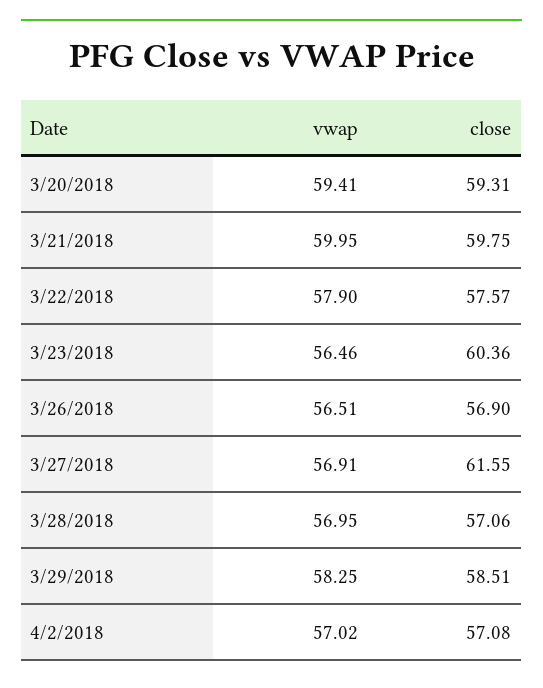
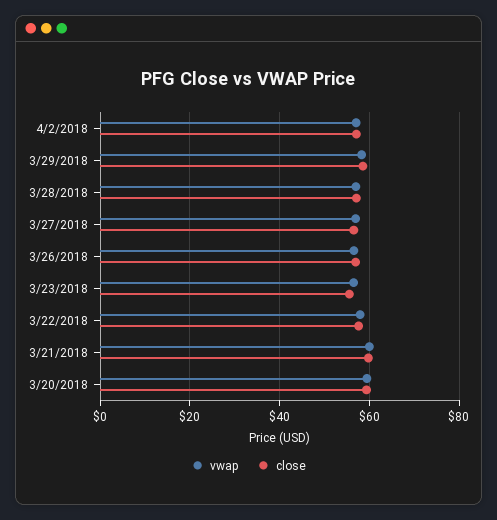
  {
    "vwap": {
      "3/20/2018": 59.41,
      "3/21/2018": 59.95,
      "3/22/2018": 57.9,
      "3/23/2018": 56.46,
      "3/26/2018": 56.51,
      "3/27/2018": 56.91,
      "3/28/2018": 56.95,
      "3/29/2018": 58.25,
      "4/2/2018": 57.02
    },
    "close": {
      "3/20/2018": 59.31,
      "3/21/2018": 59.75,
      "3/22/2018": 57.57,
-     "3/23/2018": 60.36,
+     "3/23/2018": 56,
      "3/26/2018": 56.9,
-     "3/27/2018": 61.55,
+     "3/27/2018": 56,
      "3/28/2018": 57.06,
      "3/29/2018": 58.51,
      "4/2/2018": 57.08
    }
  }

